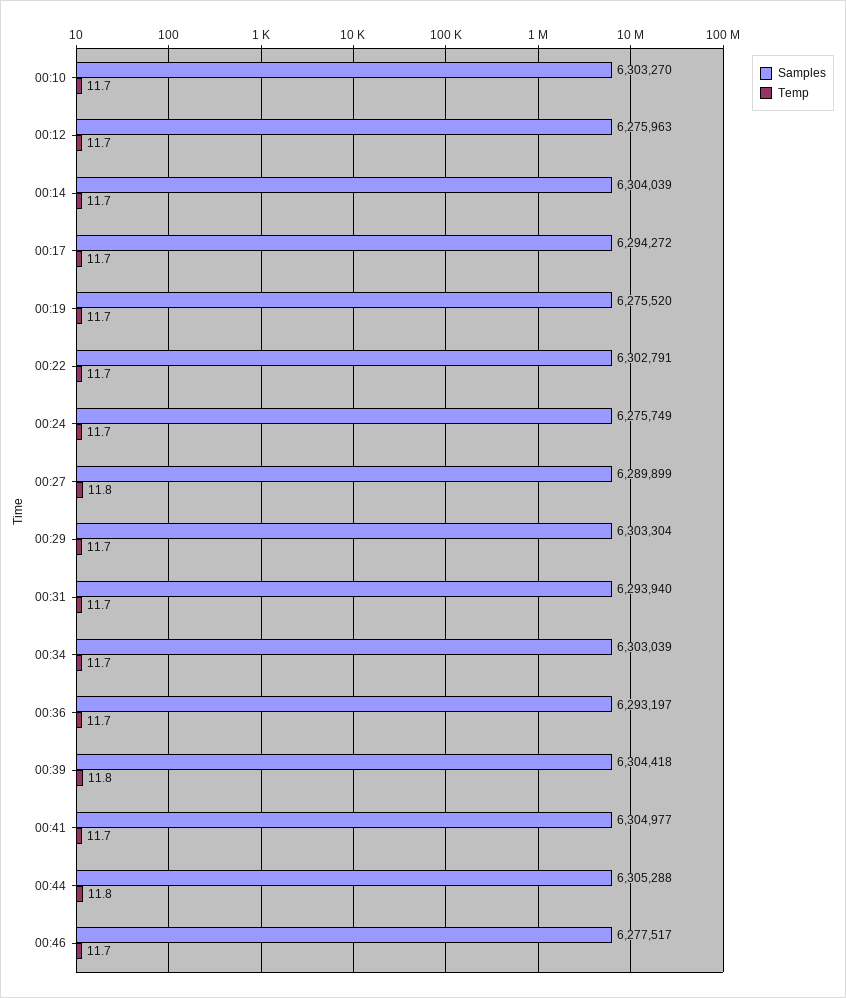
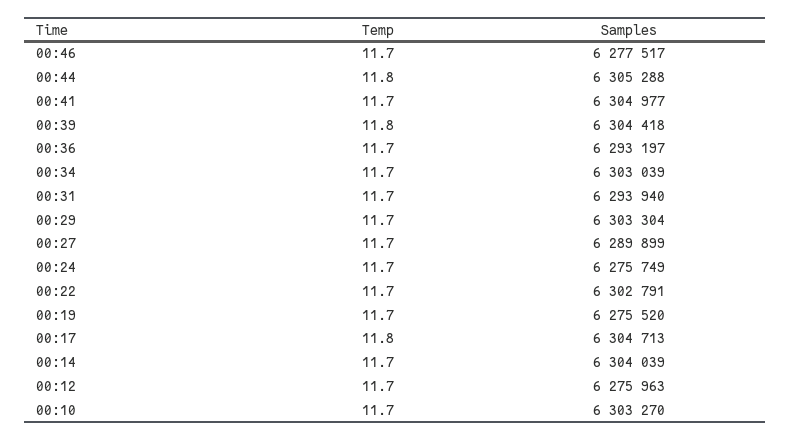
  {
    "Samples": {
      "00:10": 6303270,
      "00:12": 6275963,
      "00:14": 6304039,
-     "00:17": 6294272,
+     "00:17": 6304713,
      "00:19": 6275520,
      "00:22": 6302791,
      "00:24": 6275749,
      "00:27": 6289899,
      "00:29": 6303304,
      "00:31": 6293940,
      "00:34": 6303039,
      "00:36": 6293197,
      "00:39": 6304418,
      "00:41": 6304977,
      "00:44": 6305288,
      "00:46": 6277517
    },
    "Temp": {
      "00:10": 11.7,
      "00:12": 11.7,
      "00:14": 11.7,
-     "00:17": 11.7,
+     "00:17": 11.8,
      "00:19": 11.7,
      "00:22": 11.7,
      "00:24": 11.7,
-     "00:27": 11.8,
+     "00:27": 11.7,
      "00:29": 11.7,
      "00:31": 11.7,
      "00:34": 11.7,
      "00:36": 11.7,
      "00:39": 11.8,
      "00:41": 11.7,
      "00:44": 11.8,
      "00:46": 11.7
    }
  }

